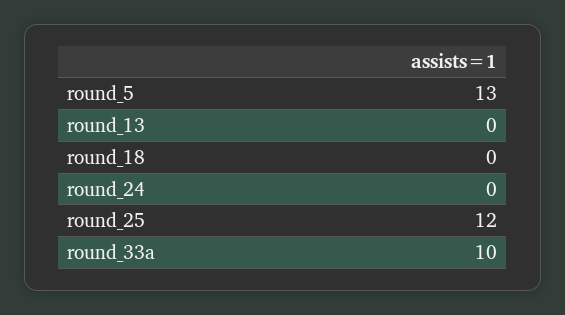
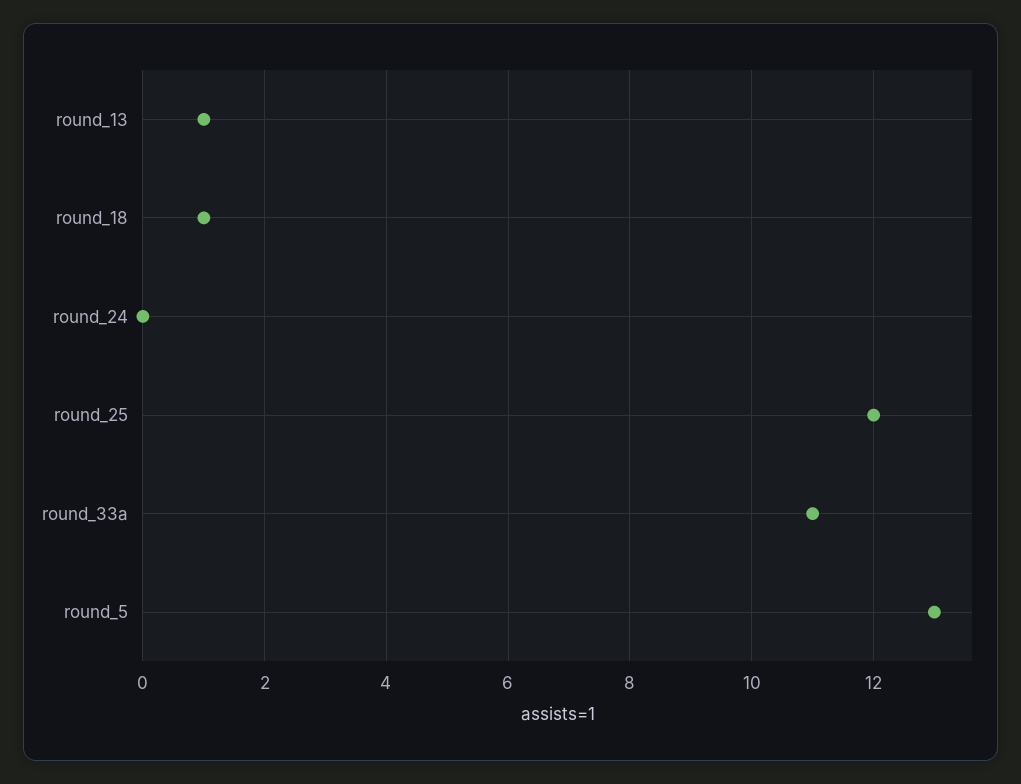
  {
    "round_5": 13,
-   "round_13": 0,
+   "round_13": 1,
-   "round_18": 0,
+   "round_18": 1,
    "round_24": 0,
    "round_25": 12,
-   "round_33a": 10
+   "round_33a": 11
  }

